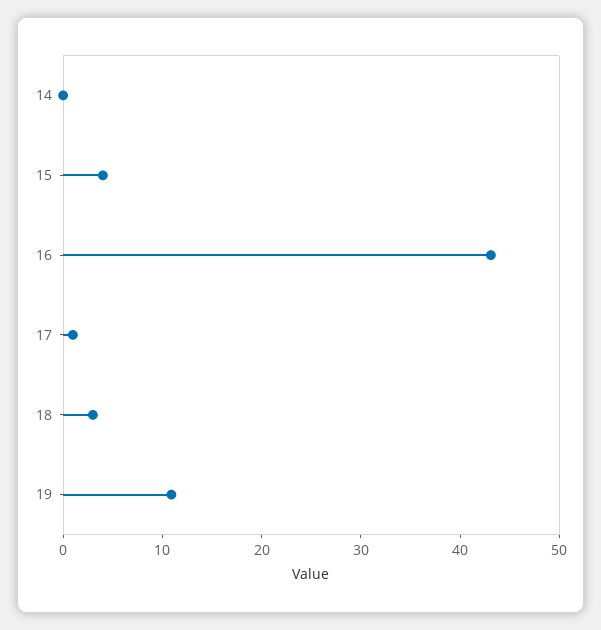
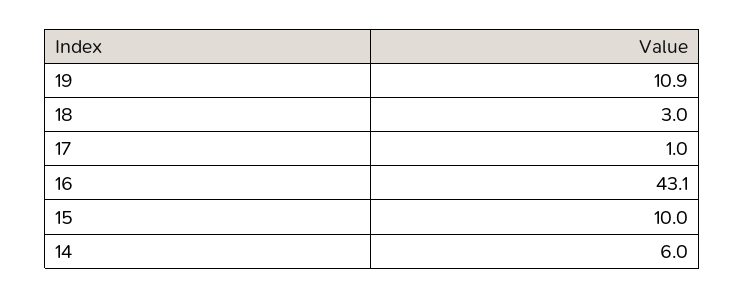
  {
-   "14": 0,
+   "14": 6,
-   "15": 4,
+   "15": 10,
    "16": 43.1,
    "17": 1,
    "18": 3,
    "19": 10.9
  }

